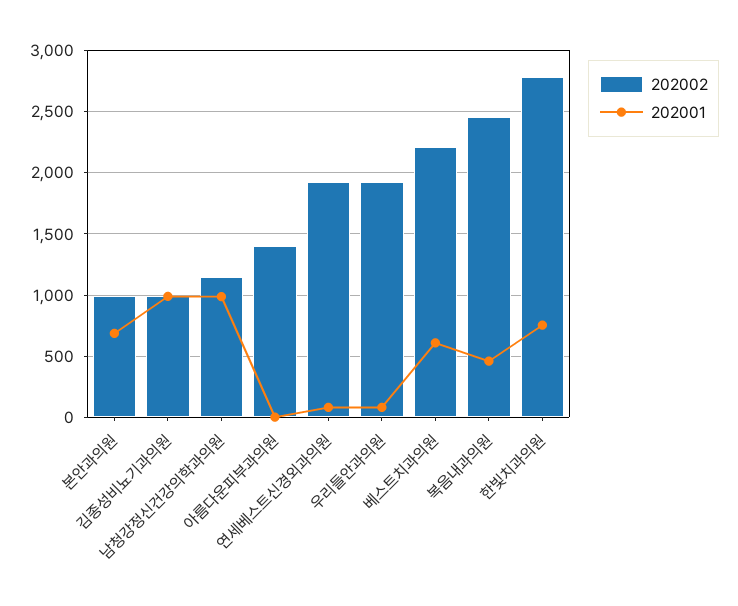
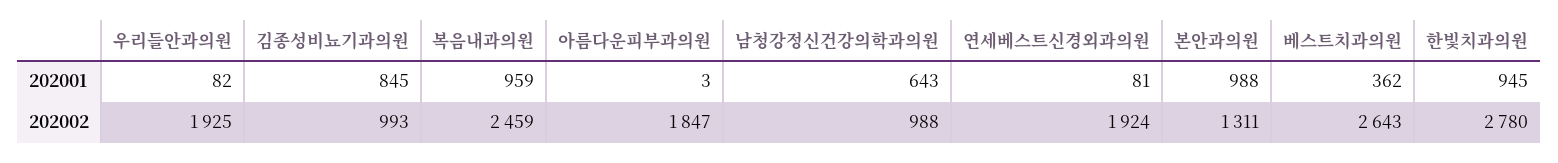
  {
    "202002": {
-     "본안과의원": 1000,
+     "본안과의원": 1311,
      "김종성비뇨기과의원": 993,
-     "남청강정신건강의학과의원": 1150,
+     "남청강정신건강의학과의원": 988,
-     "아름다운피부과의원": 1400,
+     "아름다운피부과의원": 1847,
      "연세베스트신경외과의원": 1924,
      "우리들안과의원": 1925,
-     "베스트치과의원": 2200,
+     "베스트치과의원": 2643,
      "복음내과의원": 2459,
      "한빛치과의원": 2780
    },
    "202001": {
-     "본안과의원": 700,
+     "본안과의원": 988,
-     "김종성비뇨기과의원": 1000,
+     "김종성비뇨기과의원": 845,
-     "남청강정신건강의학과의원": 1000,
+     "남청강정신건강의학과의원": 643,
      "아름다운피부과의원": 3,
      "연세베스트신경외과의원": 81,
      "우리들안과의원": 82,
-     "베스트치과의원": 600,
+     "베스트치과의원": 362,
-     "복음내과의원": 450,
+     "복음내과의원": 959,
-     "한빛치과의원": 750
+     "한빛치과의원": 945
    }
  }

